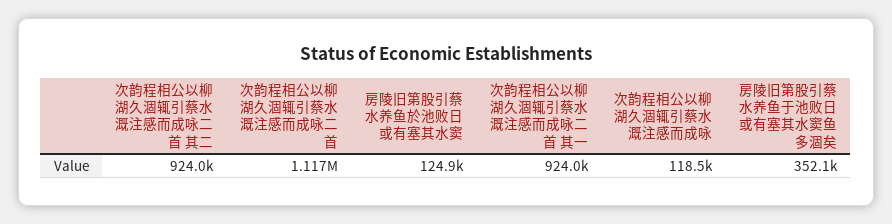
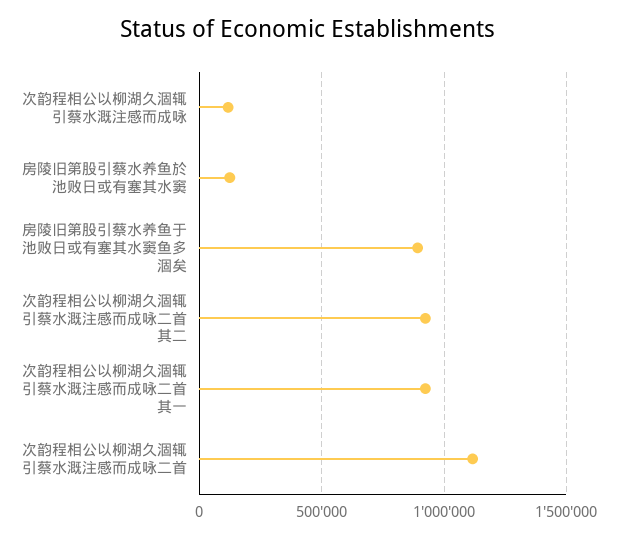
  {
    "次韵程相公以柳湖久涸辄引蔡水溉注感而成咏二首 其二": 924000,
    "次韵程相公以柳湖久涸辄引蔡水溉注感而成咏二首": 1117000,
    "房陵旧第股引蔡水养鱼於池败日或有塞其水窦": 124900,
    "次韵程相公以柳湖久涸辄引蔡水溉注感而成咏二首 其一": 924000,
    "次韵程相公以柳湖久涸辄引蔡水溉注感而成咏": 118500,
-   "房陵旧第股引蔡水养鱼于池败日或有塞其水窦鱼多涸矣": 352100
+   "房陵旧第股引蔡水养鱼于池败日或有塞其水窦鱼多涸矣": 900000
  }

